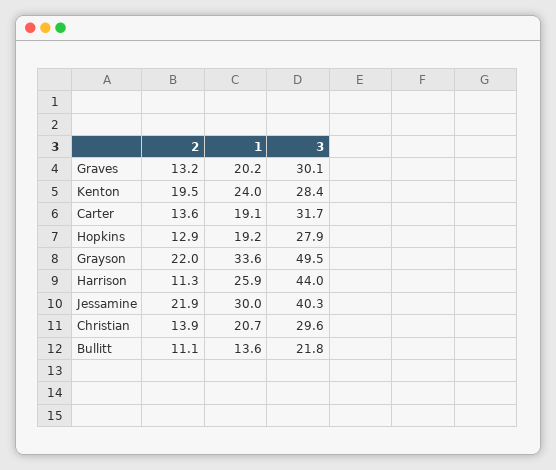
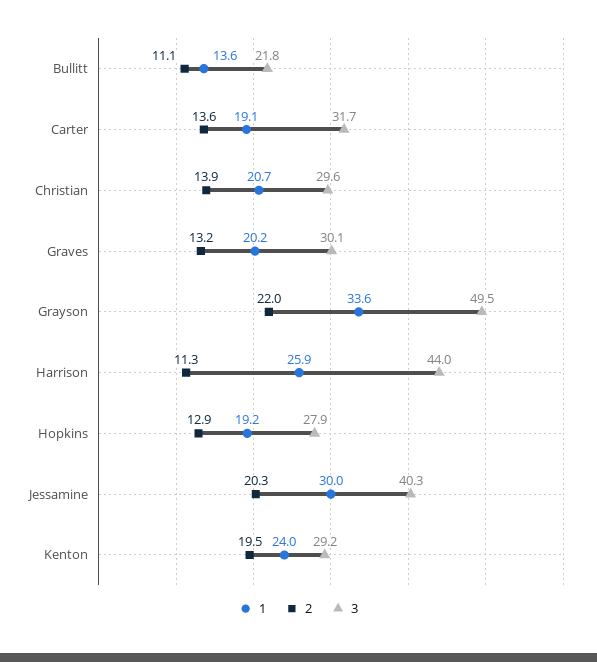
  {
    "2": {
      "Graves": 13.2,
      "Kenton": 19.5,
      "Carter": 13.6,
      "Hopkins": 12.9,
      "Grayson": 22,
      "Harrison": 11.3,
-     "Jessamine": 21.9,
+     "Jessamine": 20.3,
      "Christian": 13.9,
      "Bullitt": 11.1
    },
    "1": {
      "Graves": 20.2,
      "Kenton": 24,
      "Carter": 19.1,
      "Hopkins": 19.2,
      "Grayson": 33.6,
      "Harrison": 25.9,
      "Jessamine": 30,
      "Christian": 20.7,
      "Bullitt": 13.6
    },
    "3": {
      "Graves": 30.1,
-     "Kenton": 28.4,
+     "Kenton": 29.2,
      "Carter": 31.7,
      "Hopkins": 27.9,
      "Grayson": 49.5,
      "Harrison": 44,
      "Jessamine": 40.3,
      "Christian": 29.6,
      "Bullitt": 21.8
    }
  }

